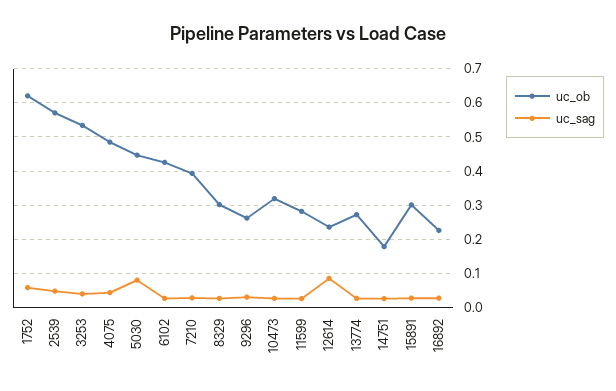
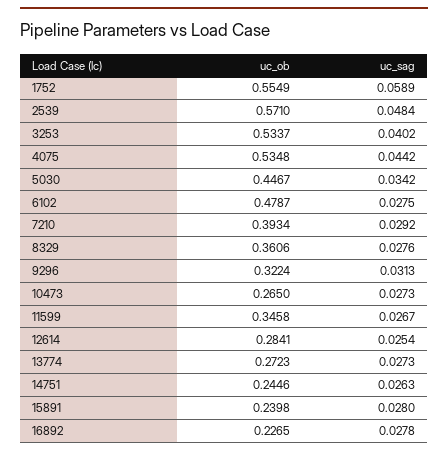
  {
    "uc_ob": {
-     "1752": 0.62,
+     "1752": 0.5549,
      "2539": 0.571,
      "3253": 0.5337,
-     "4075": 0.48,
+     "4075": 0.5348,
      "5030": 0.4467,
-     "6102": 0.42,
+     "6102": 0.4787,
      "7210": 0.3934,
-     "8329": 0.3,
+     "8329": 0.3606,
-     "9296": 0.26,
+     "9296": 0.3224,
-     "10473": 0.32,
+     "10473": 0.265,
-     "11599": 0.28,
+     "11599": 0.3458,
-     "12614": 0.24,
+     "12614": 0.2841,
      "13774": 0.2723,
-     "14751": 0.18,
+     "14751": 0.2446,
-     "15891": 0.3,
+     "15891": 0.2398,
      "16892": 0.2265
    },
    "uc_sag": {
      "1752": 0.0589,
      "2539": 0.0484,
      "3253": 0.0402,
      "4075": 0.0442,
-     "5030": 0.08,
+     "5030": 0.0342,
      "6102": 0.0275,
      "7210": 0.0292,
      "8329": 0.0276,
      "9296": 0.0313,
      "10473": 0.0273,
      "11599": 0.0267,
-     "12614": 0.08,
+     "12614": 0.0254,
      "13774": 0.0273,
      "14751": 0.0263,
      "15891": 0.028,
      "16892": 0.0278
    }
  }

